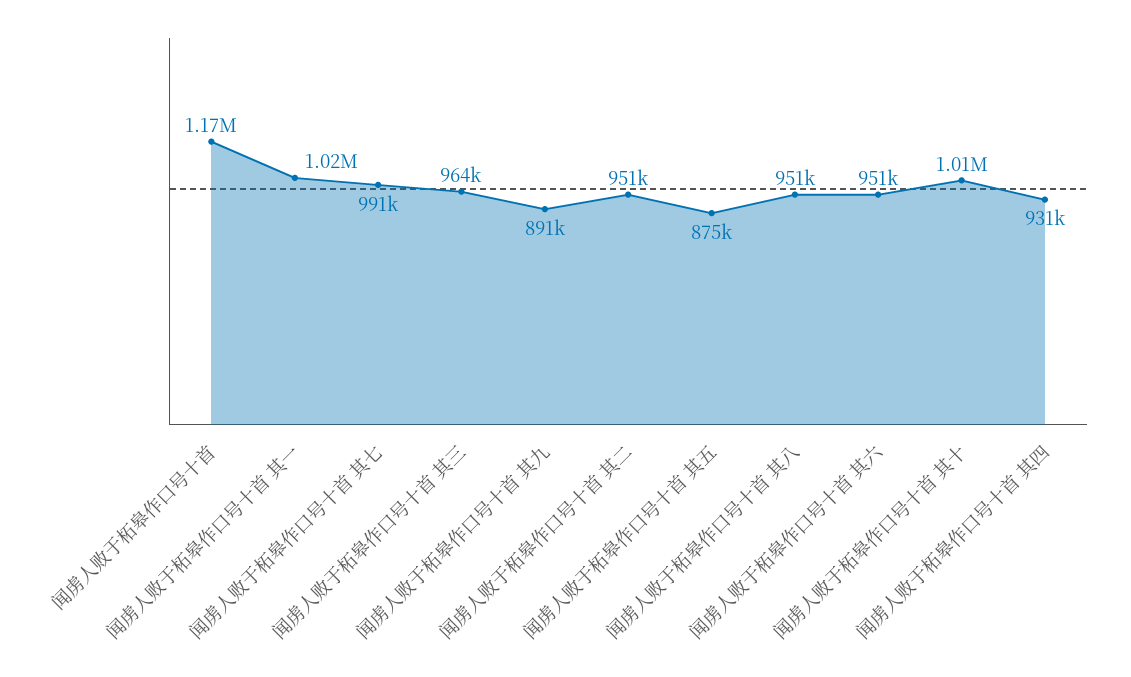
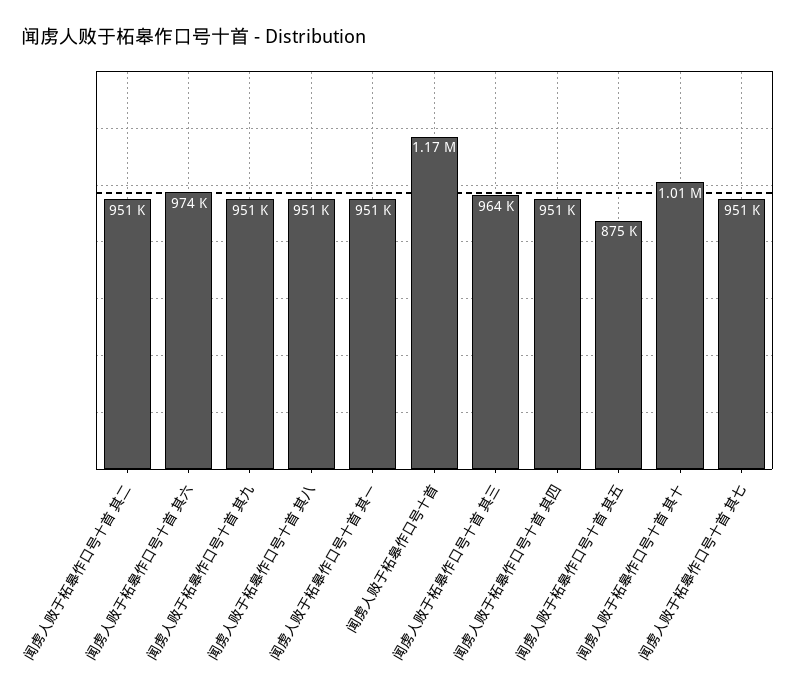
  {
    "闻虏人败于柘皋作口号十首": 1170000,
-   "闻虏人败于柘皋作口号十首 其一": 1020000,
+   "闻虏人败于柘皋作口号十首 其一": 951000,
-   "闻虏人败于柘皋作口号十首 其七": 991000,
+   "闻虏人败于柘皋作口号十首 其七": 951000,
    "闻虏人败于柘皋作口号十首 其三": 964000,
-   "闻虏人败于柘皋作口号十首 其九": 891000,
+   "闻虏人败于柘皋作口号十首 其九": 951000,
    "闻虏人败于柘皋作口号十首 其二": 951000,
    "闻虏人败于柘皋作口号十首 其五": 875000,
    "闻虏人败于柘皋作口号十首 其八": 951000,
-   "闻虏人败于柘皋作口号十首 其六": 951000,
+   "闻虏人败于柘皋作口号十首 其六": 974000,
    "闻虏人败于柘皋作口号十首 其十": 1010000,
-   "闻虏人败于柘皋作口号十首 其四": 931000
+   "闻虏人败于柘皋作口号十首 其四": 951000
  }

